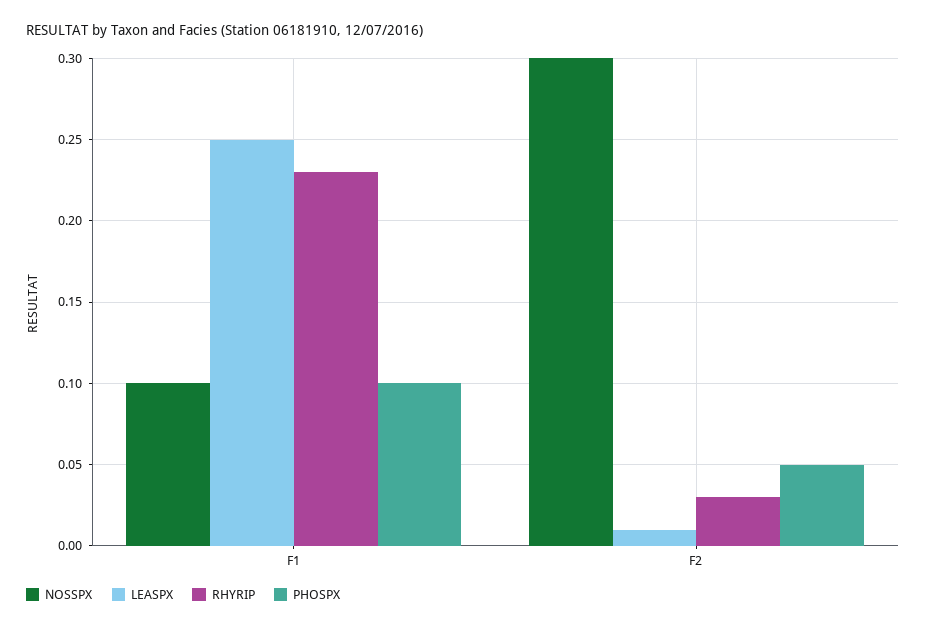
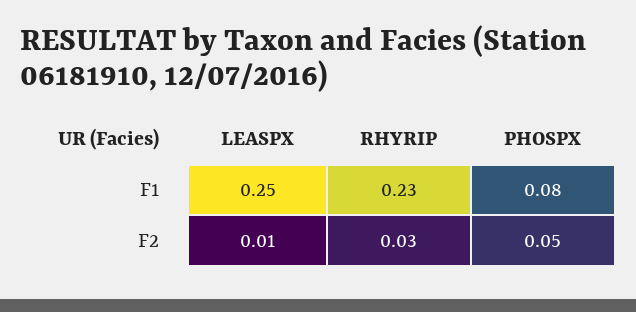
  {
-   "NOSSPX": {
-     "F1": 0.1,
-     "F2": 0.3
-   },
    "LEASPX": {
      "F1": 0.25,
      "F2": 0.01
    },
    "RHYRIP": {
      "F1": 0.23,
      "F2": 0.03
    },
    "PHOSPX": {
-     "F1": 0.1,
+     "F1": 0.08,
      "F2": 0.05
    }
  }

